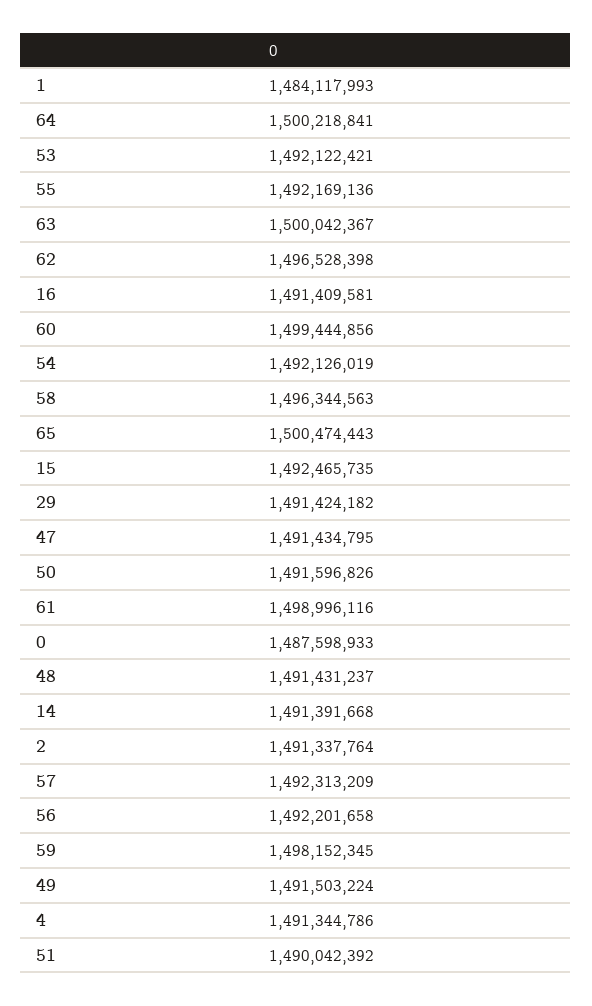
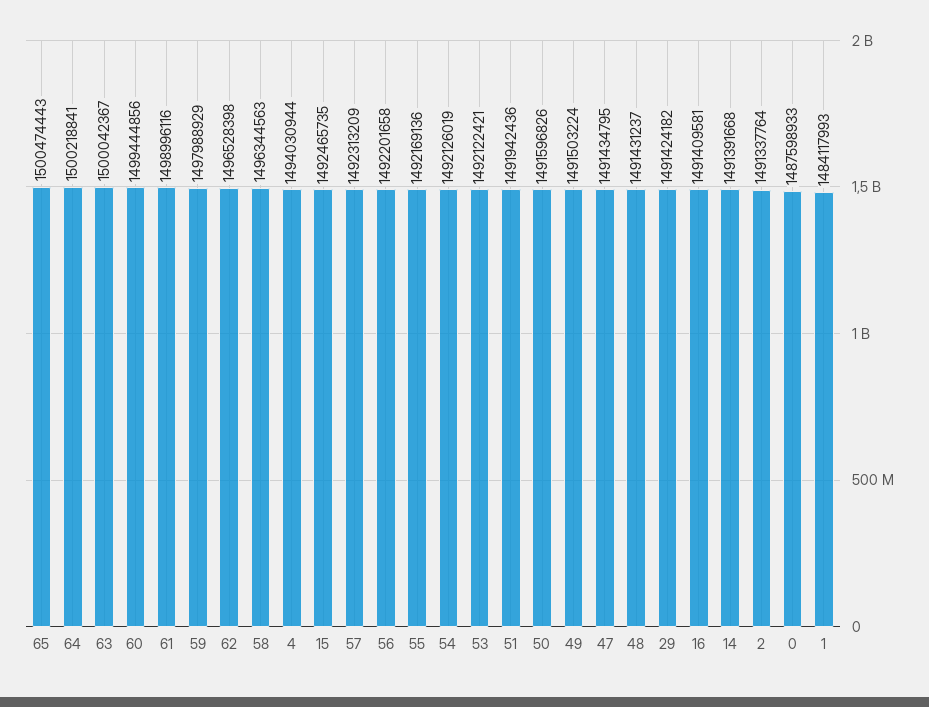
  {
    "1": 1484117993,
    "64": 1500218841,
    "53": 1492122421,
    "55": 1492169136,
    "63": 1500042367,
    "62": 1496528398,
    "16": 1491409581,
    "60": 1499444856,
    "54": 1492126019,
    "58": 1496344563,
    "65": 1500474443,
    "15": 1492465735,
    "29": 1491424182,
    "47": 1491434795,
    "50": 1491596826,
    "61": 1498996116,
    "0": 1487598933,
    "48": 1491431237,
    "14": 1491391668,
    "2": 1491337764,
    "57": 1492313209,
    "56": 1492201658,
-   "59": 1498152345,
+   "59": 1497988929,
    "49": 1491503224,
-   "4": 1491344786,
+   "4": 1494030944,
-   "51": 1490042392
+   "51": 1491942436
  }

